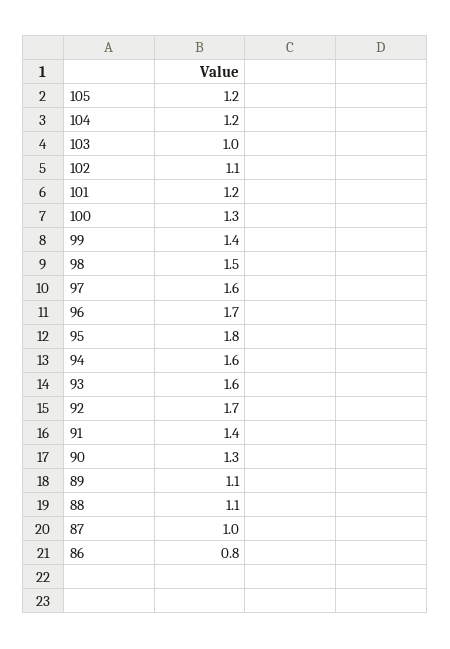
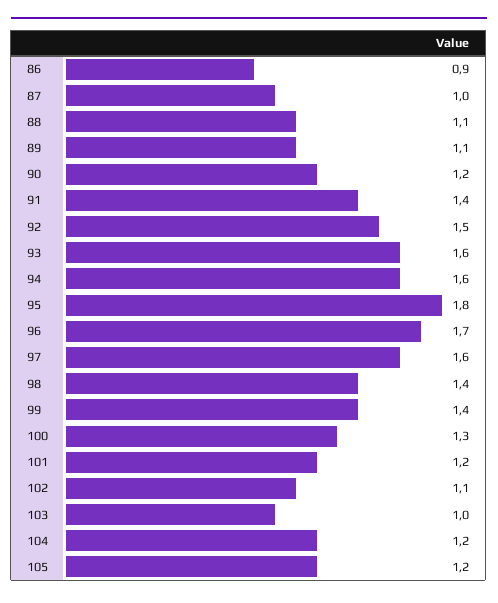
  {
    "105": 1.2,
    "104": 1.2,
    "103": 1,
    "102": 1.1,
    "101": 1.2,
    "100": 1.3,
    "99": 1.4,
-   "98": 1.5,
+   "98": 1.4,
    "97": 1.6,
    "96": 1.7,
    "95": 1.8,
    "94": 1.6,
    "93": 1.6,
-   "92": 1.7,
+   "92": 1.5,
    "91": 1.4,
-   "90": 1.3,
+   "90": 1.2,
    "89": 1.1,
    "88": 1.1,
    "87": 1,
-   "86": 0.8
+   "86": 0.9
  }

